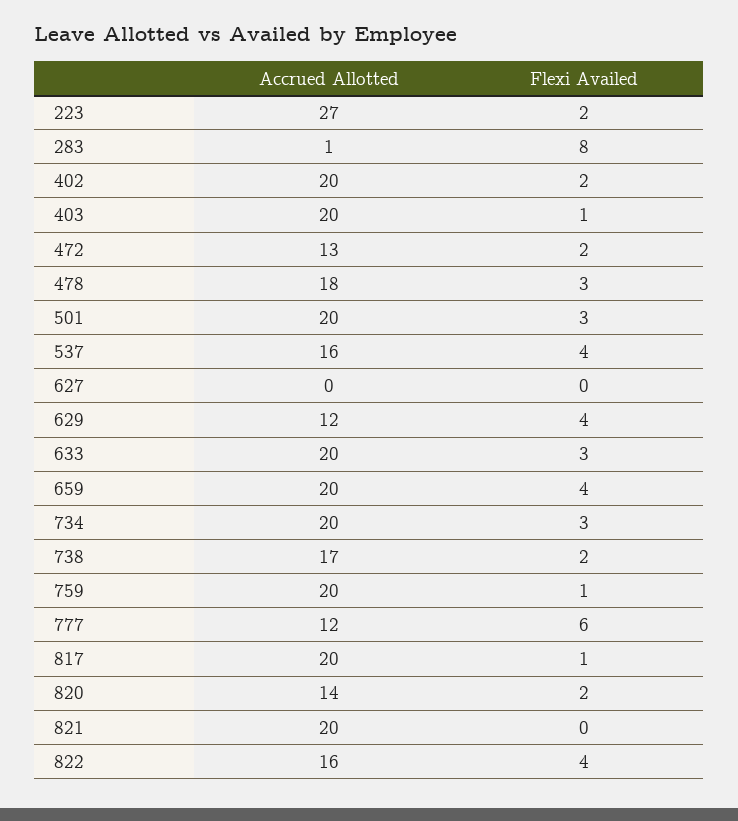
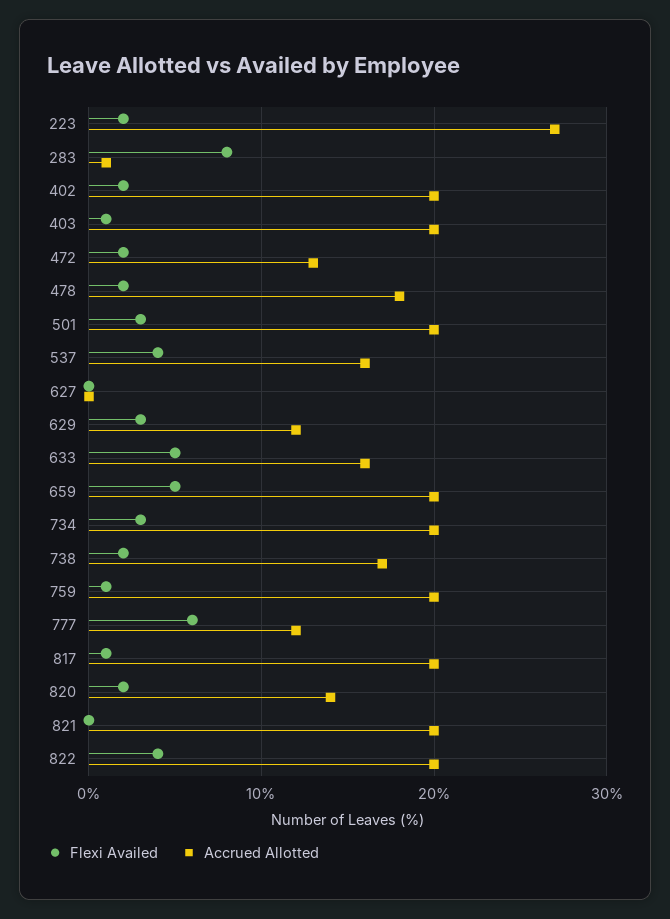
  {
    "Accrued Allotted": {
      "223": 27,
      "283": 1,
      "402": 20,
      "403": 20,
      "472": 13,
      "478": 18,
      "501": 20,
      "537": 16,
      "627": 0,
      "629": 12,
-     "633": 20,
+     "633": 16,
      "659": 20,
      "734": 20,
      "738": 17,
      "759": 20,
      "777": 12,
      "817": 20,
      "820": 14,
      "821": 20,
-     "822": 16
+     "822": 20
    },
    "Flexi Availed": {
      "223": 2,
      "283": 8,
      "402": 2,
      "403": 1,
      "472": 2,
-     "478": 3,
+     "478": 2,
      "501": 3,
      "537": 4,
      "627": 0,
-     "629": 4,
+     "629": 3,
-     "633": 3,
+     "633": 5,
-     "659": 4,
+     "659": 5,
      "734": 3,
      "738": 2,
      "759": 1,
      "777": 6,
      "817": 1,
      "820": 2,
      "821": 0,
      "822": 4
    }
  }

